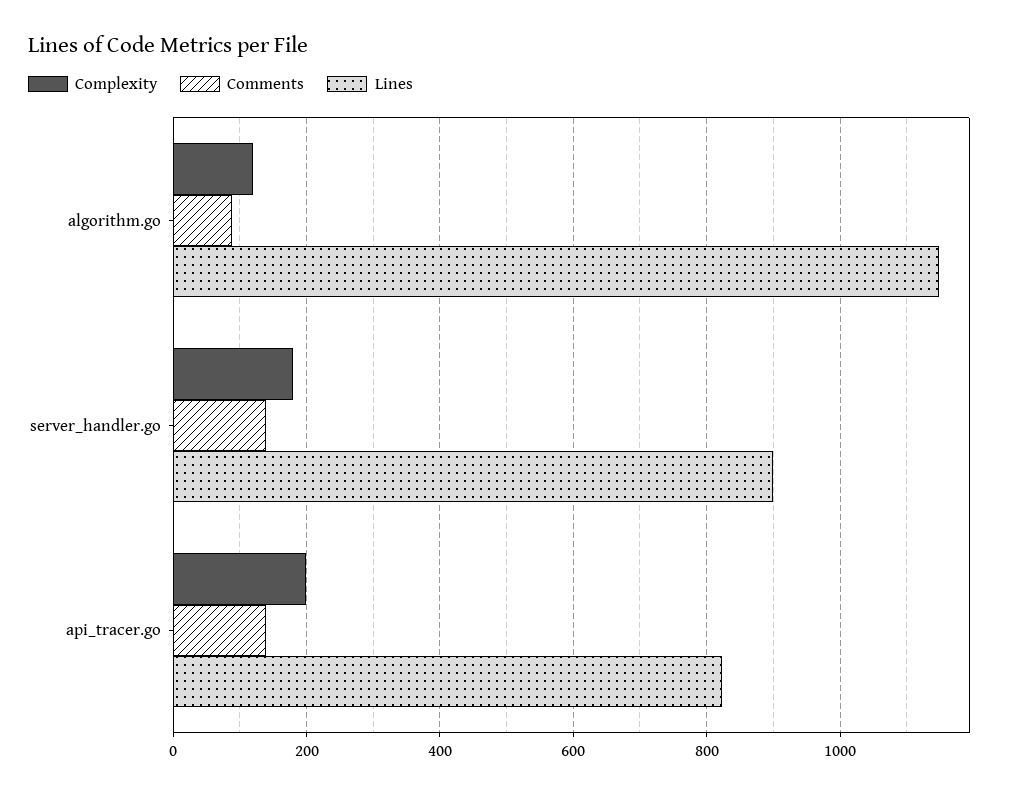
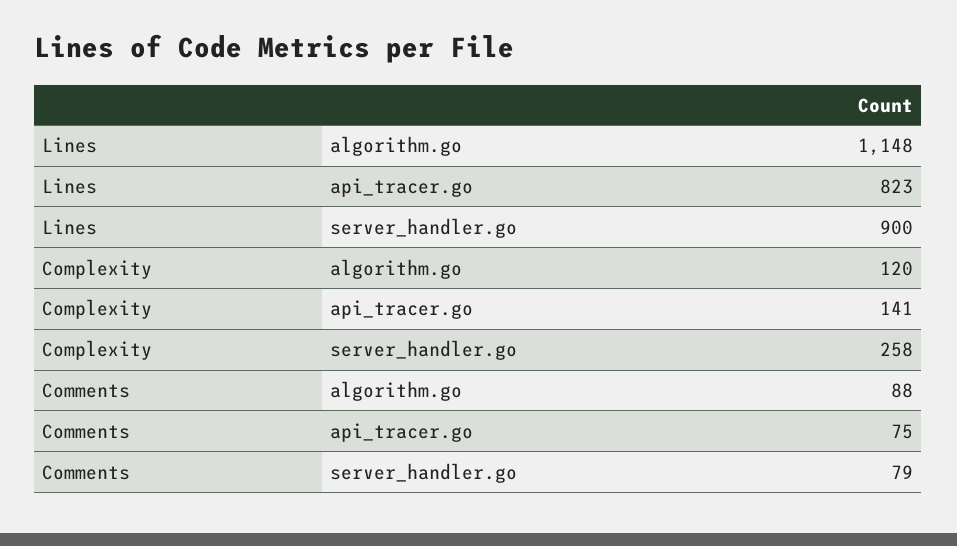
  {
    "Complexity": {
      "algorithm.go": 120,
-     "server_handler.go": 180,
+     "server_handler.go": 258,
-     "api_tracer.go": 200
+     "api_tracer.go": 141
    },
    "Comments": {
      "algorithm.go": 88,
-     "server_handler.go": 140,
+     "server_handler.go": 79,
-     "api_tracer.go": 140
+     "api_tracer.go": 75
    },
    "Lines": {
      "algorithm.go": 1148,
      "server_handler.go": 900,
      "api_tracer.go": 823
    }
  }

